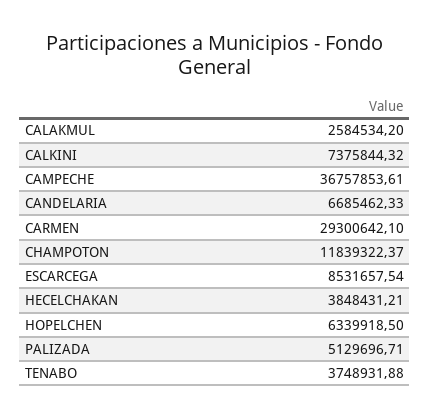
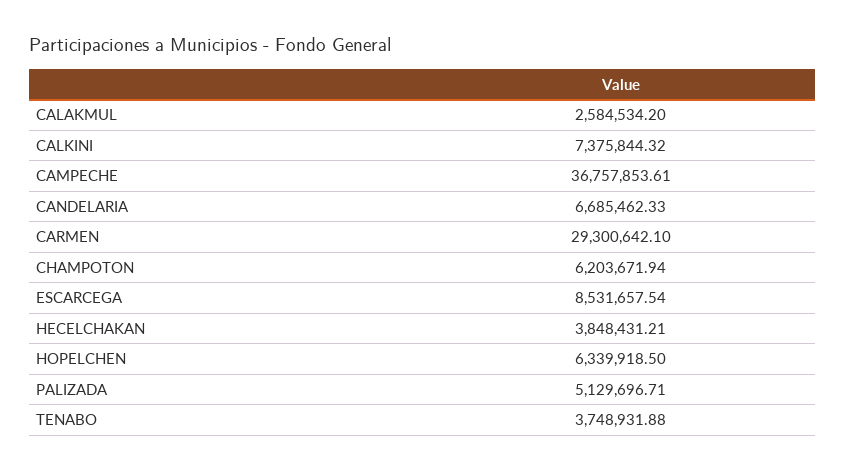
  {
    "CALAKMUL": 2584534.2,
    "CALKINI": 7375844.32,
    "CAMPECHE": 36757853.61,
    "CANDELARIA": 6685462.33,
    "CARMEN": 29300642.1,
-   "CHAMPOTON": 11839322.37,
+   "CHAMPOTON": 6203671.94,
    "ESCARCEGA": 8531657.54,
    "HECELCHAKAN": 3848431.21,
    "HOPELCHEN": 6339918.5,
    "PALIZADA": 5129696.71,
    "TENABO": 3748931.88
  }

